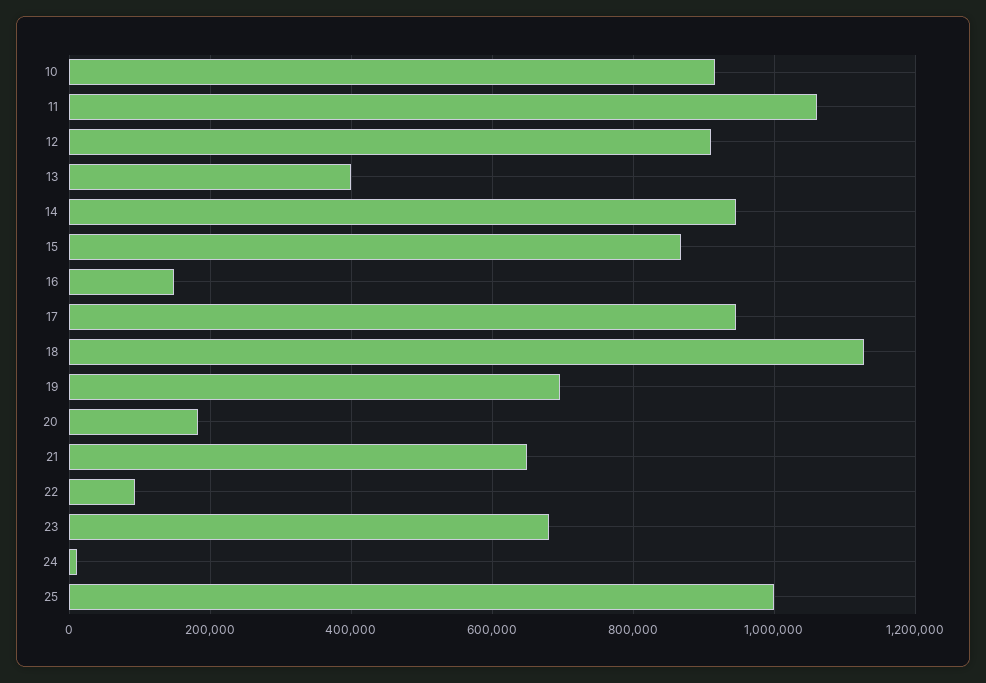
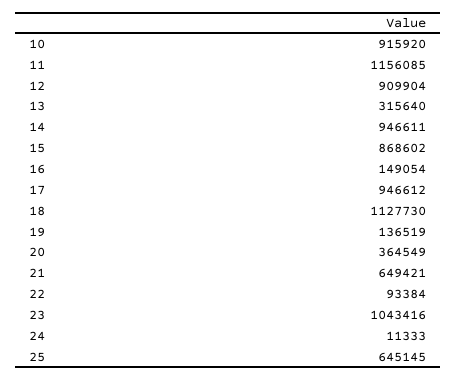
  {
    "10": 915920,
-   "11": 1060000,
+   "11": 1156085,
    "12": 909904,
-   "13": 400000,
+   "13": 315640,
    "14": 946611,
    "15": 868602,
    "16": 149054,
    "17": 946612,
    "18": 1127730,
-   "19": 700000,
+   "19": 136519,
-   "20": 180000,
+   "20": 364549,
    "21": 649421,
    "22": 93384,
-   "23": 680000,
+   "23": 1043416,
    "24": 11333,
-   "25": 1000000
+   "25": 645145
  }

